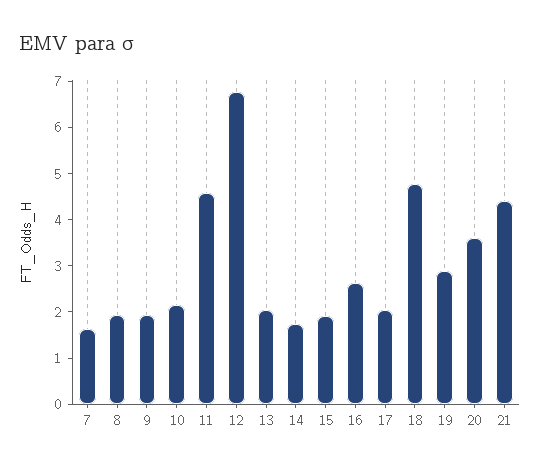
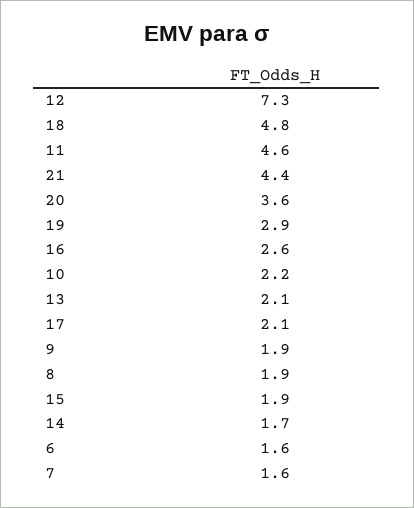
  {
    "7": 1.6,
    "8": 1.9,
    "9": 1.9,
    "10": 2.2,
    "11": 4.6,
-   "12": 6.8,
+   "12": 7.3,
    "13": 2.1,
    "14": 1.7,
    "15": 1.9,
    "16": 2.6,
    "17": 2.1,
    "18": 4.8,
    "19": 2.9,
    "20": 3.6,
-   "21": 4.4
+   "21": 4.4,
+   "6": 1.6
  }

